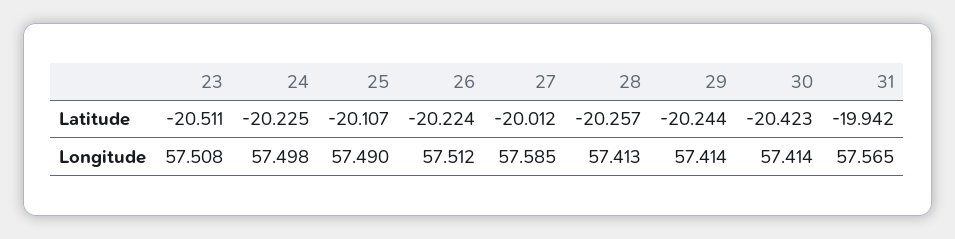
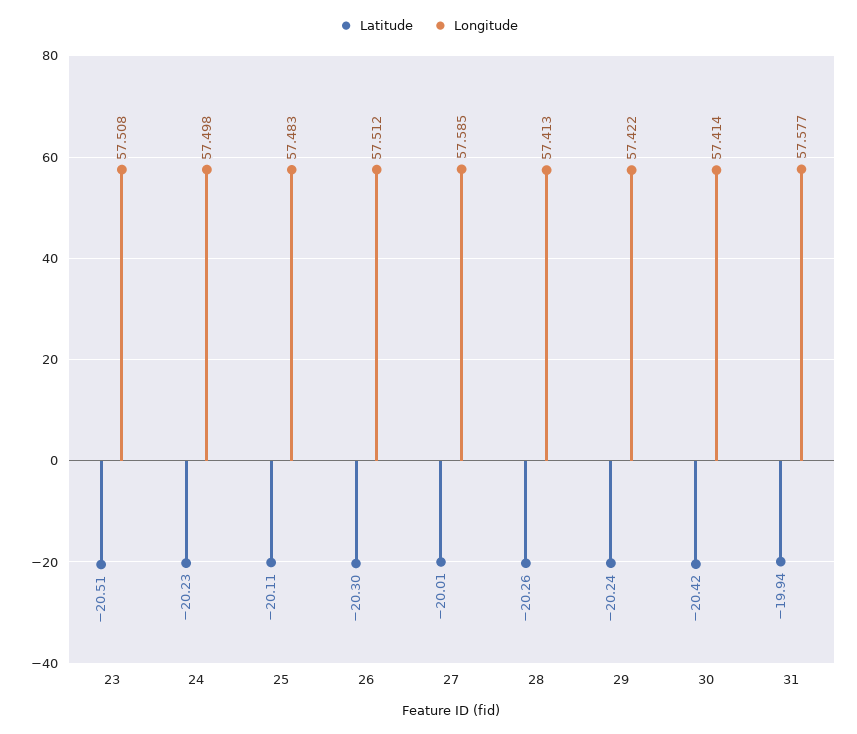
  {
    "Latitude": {
      "23": -20.511,
      "24": -20.225,
      "25": -20.107,
-     "26": -20.224,
+     "26": -20.3,
      "27": -20.012,
      "28": -20.257,
      "29": -20.244,
      "30": -20.423,
      "31": -19.942
    },
    "Longitude": {
      "23": 57.508,
      "24": 57.498,
-     "25": 57.49,
+     "25": 57.483,
      "26": 57.512,
      "27": 57.585,
      "28": 57.413,
-     "29": 57.414,
+     "29": 57.422,
      "30": 57.414,
-     "31": 57.565
+     "31": 57.577
    }
  }

